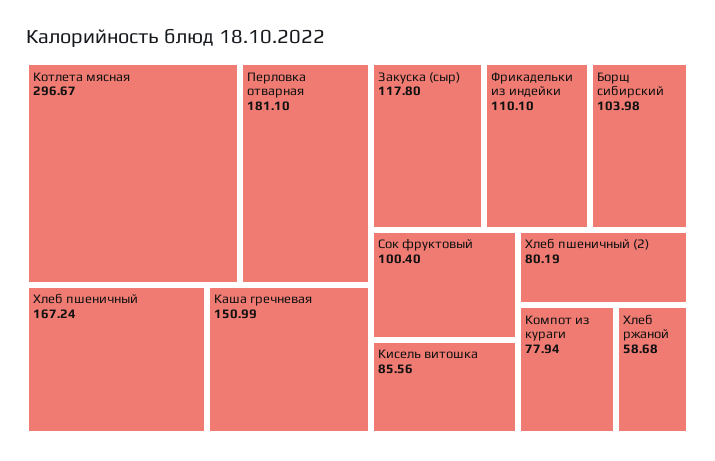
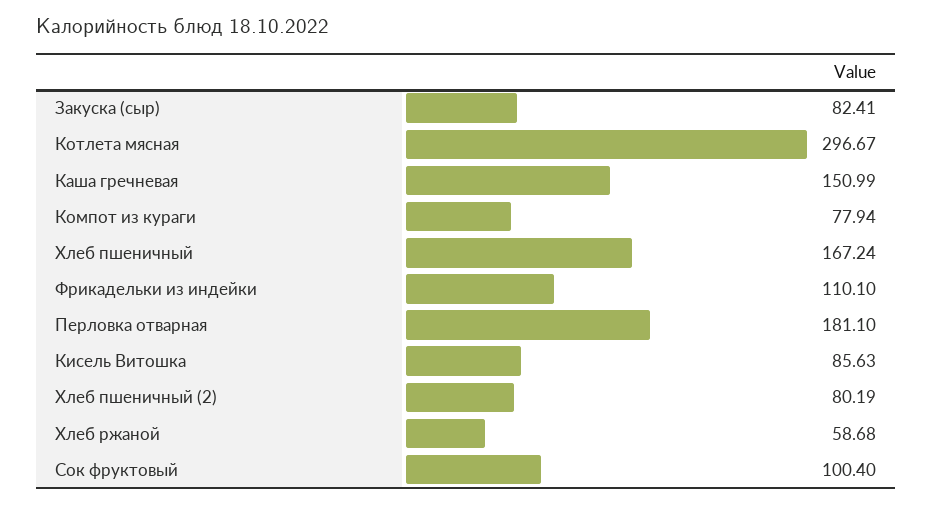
  {
    "Котлета мясная": 296.67,
    "Перловка отварная": 181.1,
    "Хлеб пшеничный": 167.24,
    "Каша гречневая": 150.99,
-   "Закуска (сыр)": 117.8,
+   "Закуска (сыр)": 82.41,
    "Фрикадельки из индейки": 110.1,
-   "Борщ сибирский": 103.98,
    "Сок фруктовый": 100.4,
-   "Кисель витошка": 85.56,
+   "Кисель витошка": 85.63,
    "Хлеб пшеничный (2)": 80.19,
    "Компот из кураги": 77.94,
    "Хлеб ржаной": 58.68
  }

